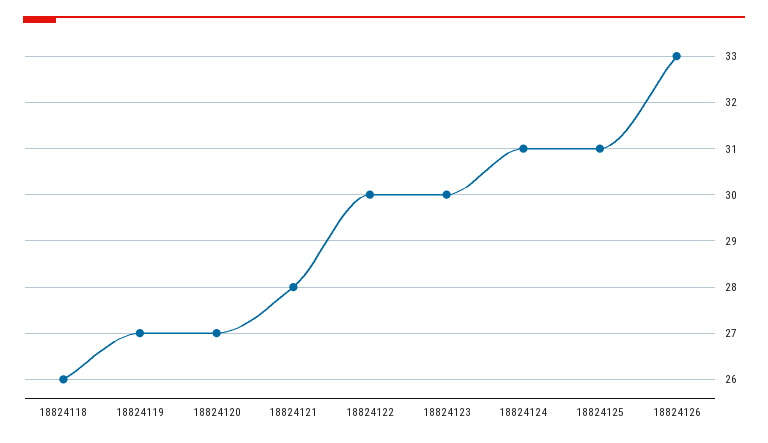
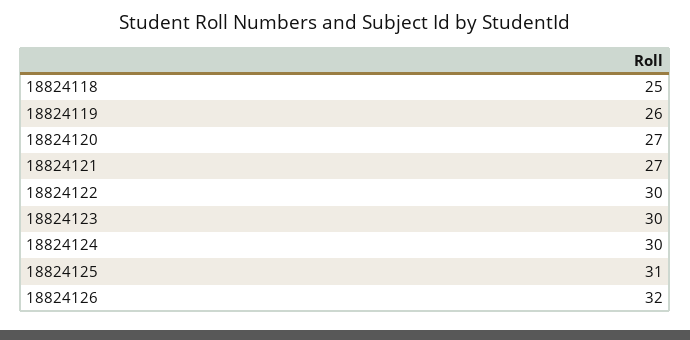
  {
-   "18824118": 26,
+   "18824118": 25,
-   "18824119": 27,
+   "18824119": 26,
    "18824120": 27,
-   "18824121": 28,
+   "18824121": 27,
    "18824122": 30,
    "18824123": 30,
-   "18824124": 31,
+   "18824124": 30,
    "18824125": 31,
-   "18824126": 33
+   "18824126": 32
  }

